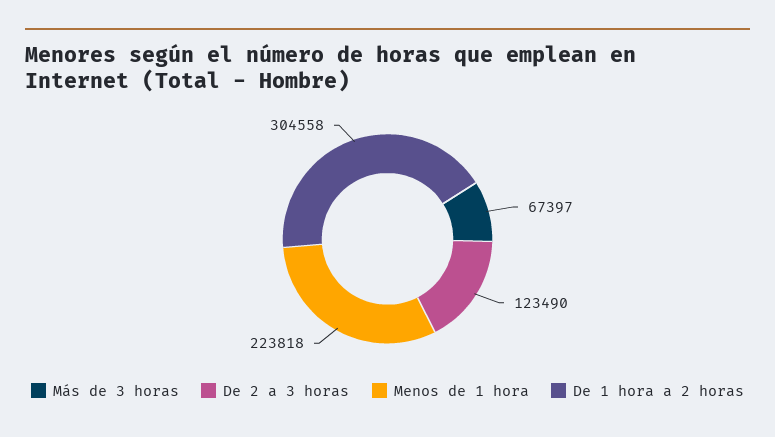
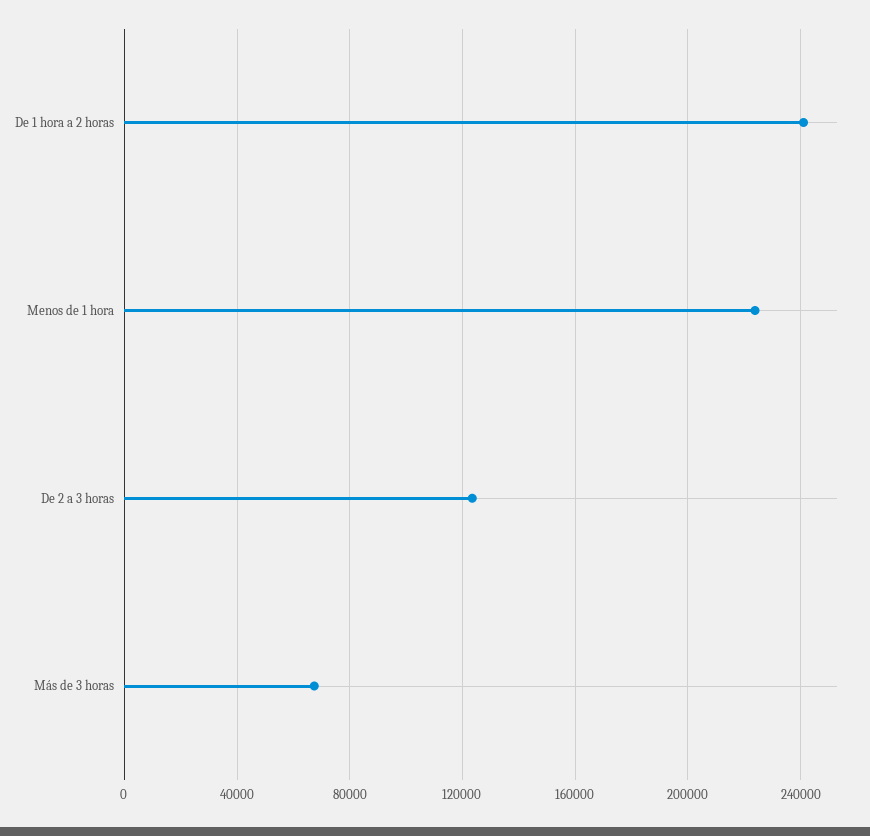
  {
    "Más de 3 horas": 67397,
    "De 2 a 3 horas": 123490,
    "Menos de 1 hora": 223818,
-   "De 1 hora a 2 horas": 304558
+   "De 1 hora a 2 horas": 240000
  }

